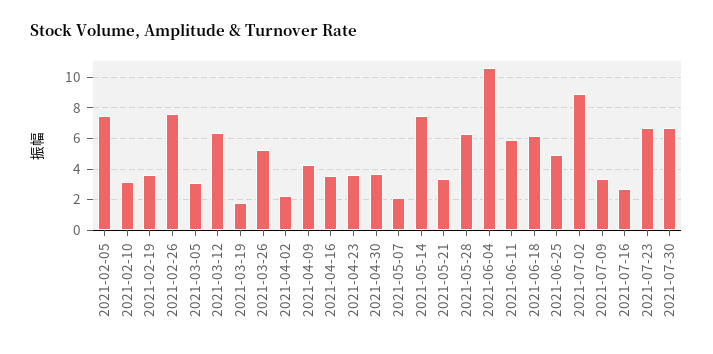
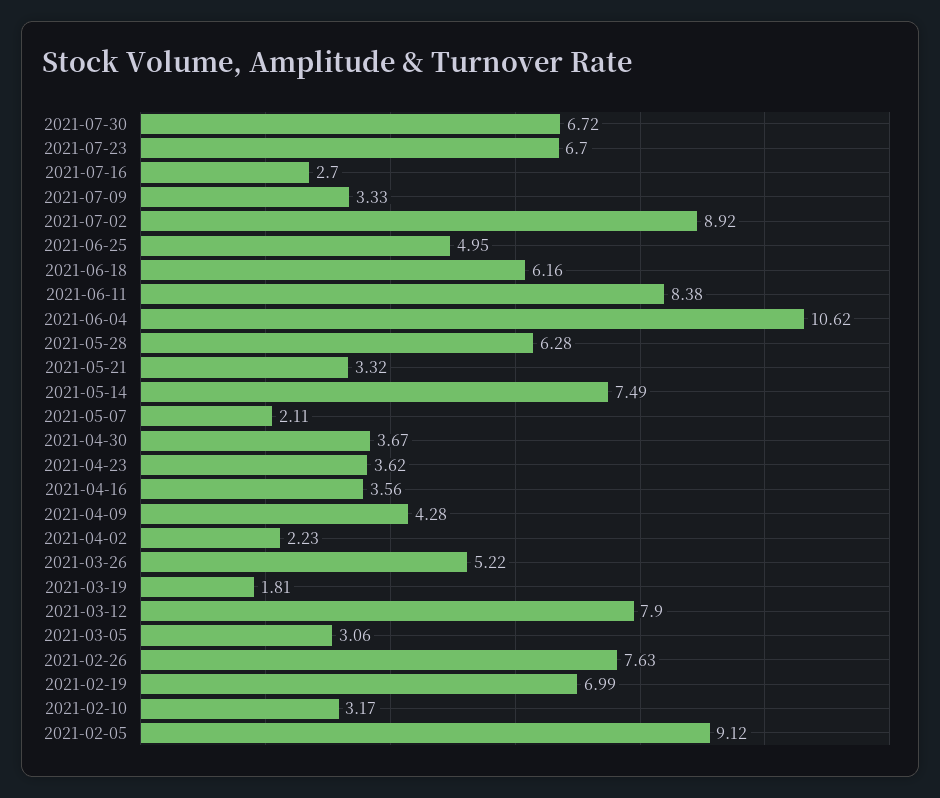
  {
-   "2021-02-05": 7.5,
+   "2021-02-05": 9.12,
    "2021-02-10": 3.17,
-   "2021-02-19": 3.5,
+   "2021-02-19": 6.99,
    "2021-02-26": 7.63,
    "2021-03-05": 3.06,
-   "2021-03-12": 6.5,
+   "2021-03-12": 7.9,
    "2021-03-19": 1.81,
    "2021-03-26": 5.22,
    "2021-04-02": 2.23,
    "2021-04-09": 4.28,
    "2021-04-16": 3.56,
    "2021-04-23": 3.62,
    "2021-04-30": 3.67,
    "2021-05-07": 2.11,
    "2021-05-14": 7.49,
    "2021-05-21": 3.32,
    "2021-05-28": 6.28,
    "2021-06-04": 10.62,
-   "2021-06-11": 6,
+   "2021-06-11": 8.38,
    "2021-06-18": 6.16,
    "2021-06-25": 4.95,
    "2021-07-02": 8.92,
    "2021-07-09": 3.33,
    "2021-07-16": 2.7,
    "2021-07-23": 6.7,
    "2021-07-30": 6.72
  }

